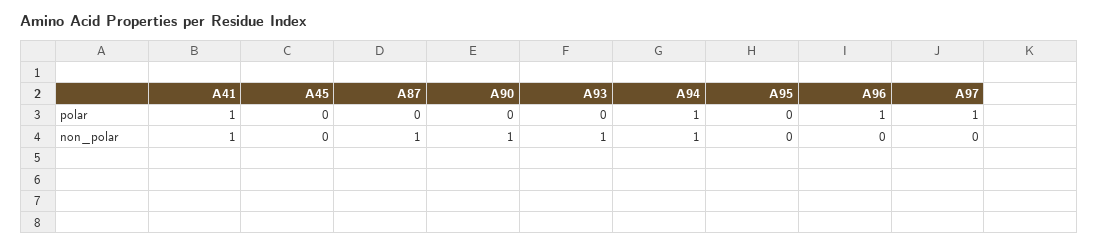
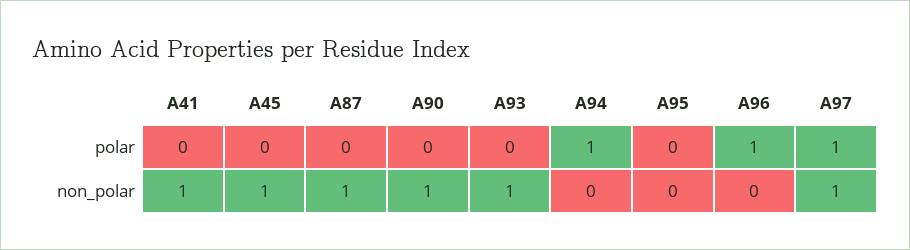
  {
    "A41": {
-     "polar": 1,
+     "polar": 0,
      "non_polar": 1
    },
    "A45": {
      "polar": 0,
-     "non_polar": 0
+     "non_polar": 1
    },
    "A87": {
      "polar": 0,
      "non_polar": 1
    },
    "A90": {
      "polar": 0,
      "non_polar": 1
    },
    "A93": {
      "polar": 0,
      "non_polar": 1
    },
    "A94": {
      "polar": 1,
-     "non_polar": 1
+     "non_polar": 0
    },
    "A95": {
      "polar": 0,
      "non_polar": 0
    },
    "A96": {
      "polar": 1,
      "non_polar": 0
    },
    "A97": {
      "polar": 1,
-     "non_polar": 0
+     "non_polar": 1
    }
  }

